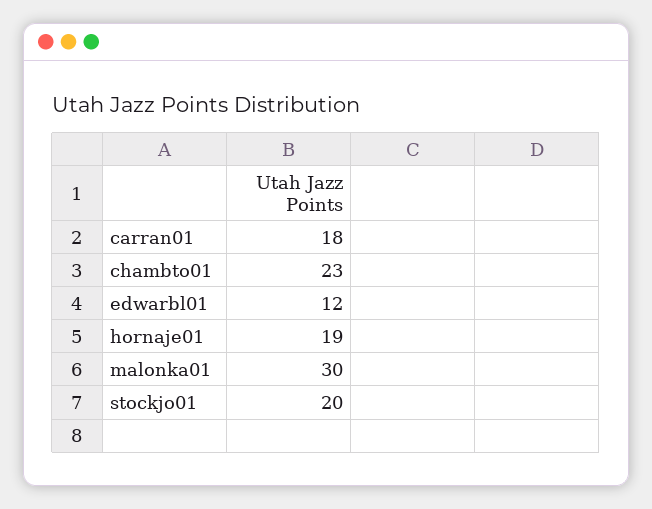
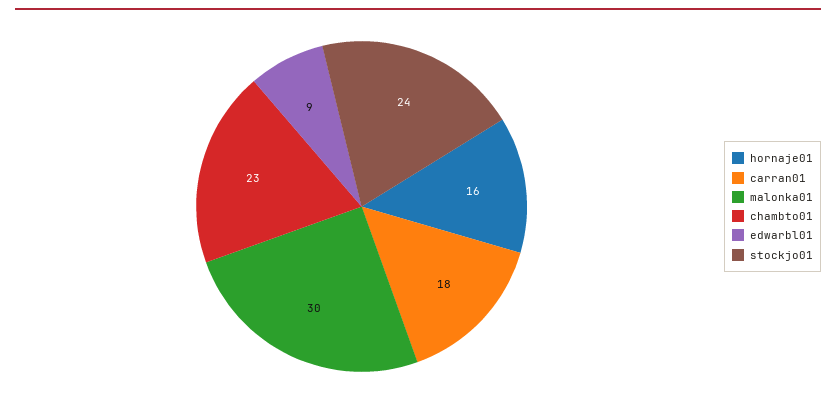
  {
    "carran01": 18,
    "chambto01": 23,
-   "edwarbl01": 12,
+   "edwarbl01": 9,
-   "hornaje01": 19,
+   "hornaje01": 16,
    "malonka01": 30,
-   "stockjo01": 20
+   "stockjo01": 24
  }

